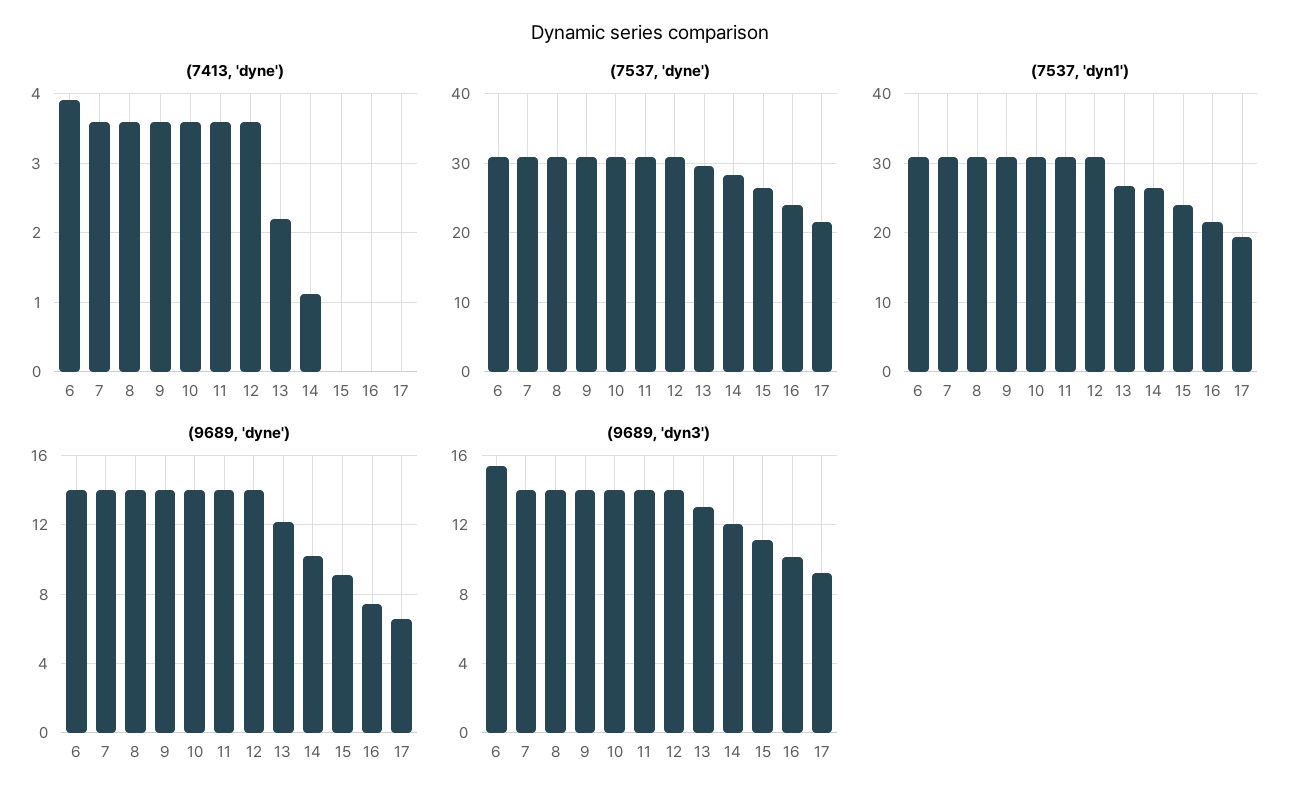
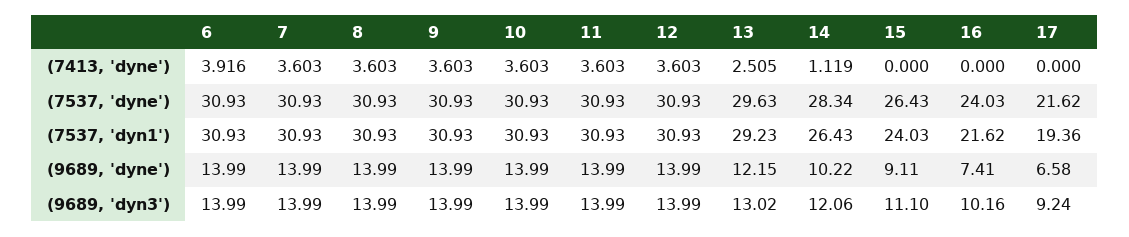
  {
    "(7413, 'dyne')": {
      "6": 3.916,
      "7": 3.603,
      "8": 3.603,
      "9": 3.603,
      "10": 3.603,
      "11": 3.603,
      "12": 3.603,
-     "13": 2.2,
+     "13": 2.505,
      "14": 1.119,
      "15": 0,
      "16": 0,
      "17": 0
    },
    "(7537, 'dyne')": {
      "6": 30.93,
      "7": 30.93,
      "8": 30.93,
      "9": 30.93,
      "10": 30.93,
      "11": 30.93,
      "12": 30.93,
      "13": 29.63,
      "14": 28.34,
      "15": 26.43,
      "16": 24.03,
      "17": 21.62
    },
    "(7537, 'dyn1')": {
      "6": 30.93,
      "7": 30.93,
      "8": 30.93,
      "9": 30.93,
      "10": 30.93,
      "11": 30.93,
      "12": 30.93,
-     "13": 27,
+     "13": 29.23,
      "14": 26.43,
      "15": 24.03,
      "16": 21.62,
      "17": 19.36
    },
    "(9689, 'dyne')": {
      "6": 13.99,
      "7": 13.99,
      "8": 13.99,
      "9": 13.99,
      "10": 13.99,
      "11": 13.99,
      "12": 13.99,
      "13": 12.15,
      "14": 10.22,
      "15": 9.11,
      "16": 7.41,
      "17": 6.58
    },
    "(9689, 'dyn3')": {
-     "6": 15.5,
+     "6": 13.99,
      "7": 13.99,
      "8": 13.99,
      "9": 13.99,
      "10": 13.99,
      "11": 13.99,
      "12": 13.99,
      "13": 13.02,
      "14": 12.06,
      "15": 11.1,
      "16": 10.16,
      "17": 9.24
    }
  }

